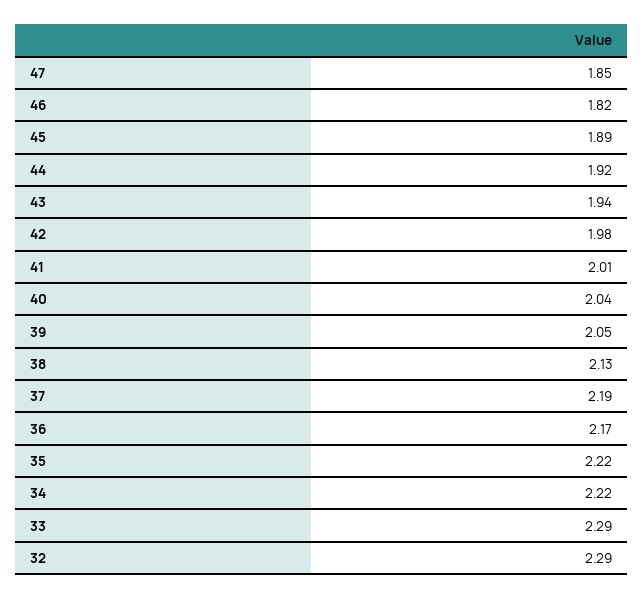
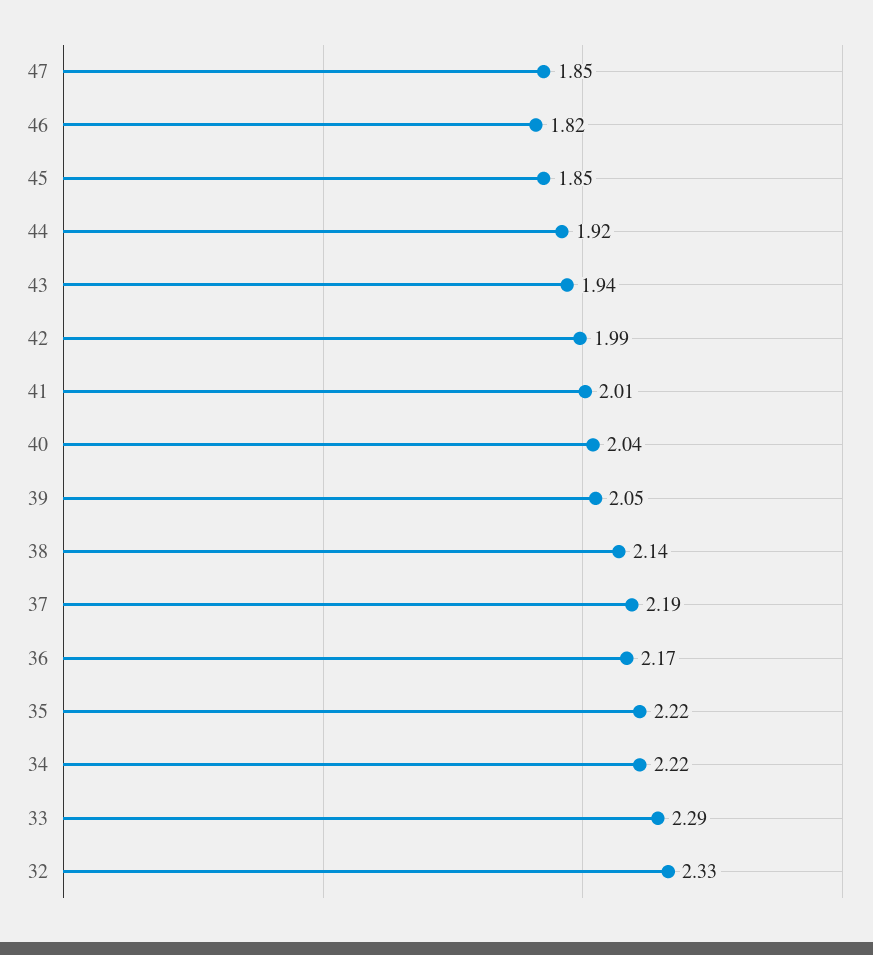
  {
    "47": 1.85,
    "46": 1.82,
-   "45": 1.89,
+   "45": 1.85,
    "44": 1.92,
    "43": 1.94,
-   "42": 1.98,
+   "42": 1.99,
    "41": 2.01,
    "40": 2.04,
    "39": 2.05,
-   "38": 2.13,
+   "38": 2.14,
    "37": 2.19,
    "36": 2.17,
    "35": 2.22,
    "34": 2.22,
    "33": 2.29,
-   "32": 2.29
+   "32": 2.33
  }

